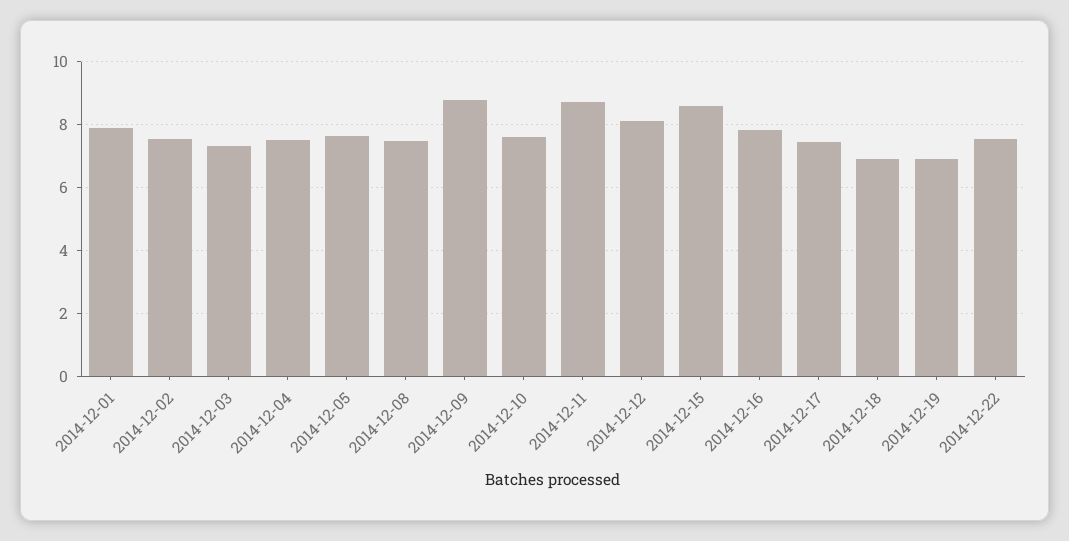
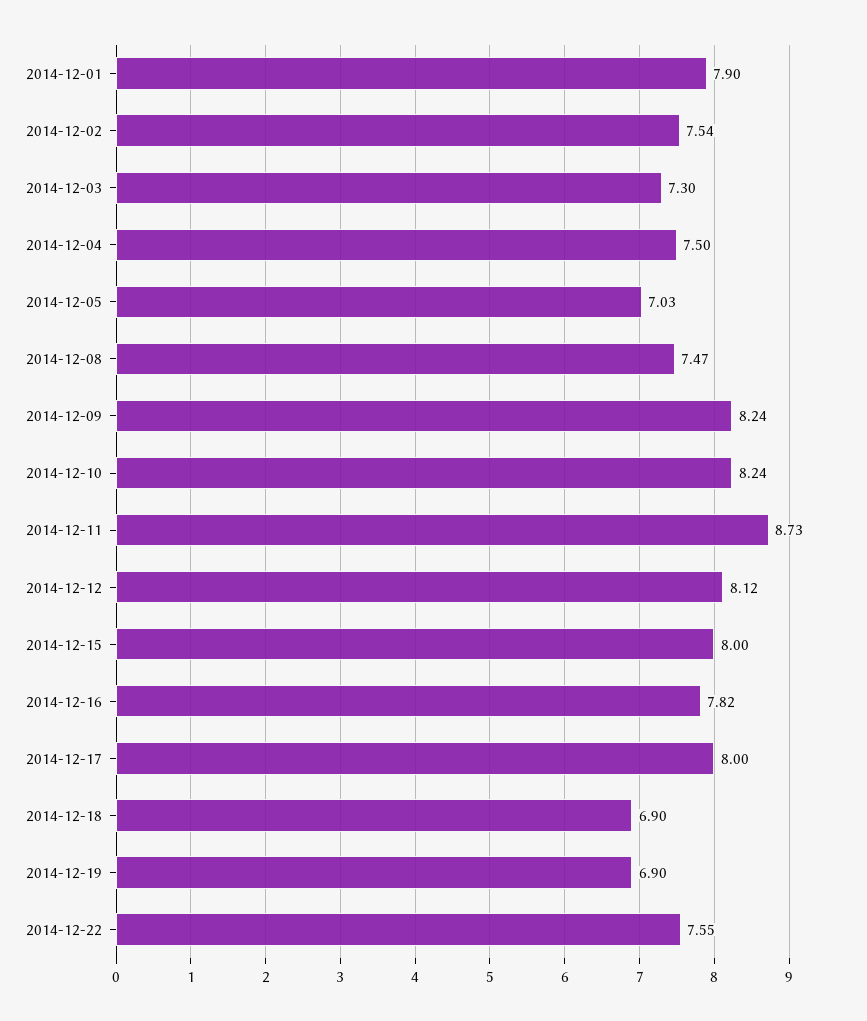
  {
    "2014-12-01": 7.9,
    "2014-12-02": 7.54,
    "2014-12-03": 7.3,
    "2014-12-04": 7.5,
-   "2014-12-05": 7.6,
+   "2014-12-05": 7.03,
    "2014-12-08": 7.47,
-   "2014-12-09": 8.8,
+   "2014-12-09": 8.24,
-   "2014-12-10": 7.6,
+   "2014-12-10": 8.24,
    "2014-12-11": 8.73,
    "2014-12-12": 8.12,
-   "2014-12-15": 8.6,
+   "2014-12-15": 8,
    "2014-12-16": 7.82,
-   "2014-12-17": 7.4,
+   "2014-12-17": 8,
    "2014-12-18": 6.9,
    "2014-12-19": 6.9,
    "2014-12-22": 7.55
  }

